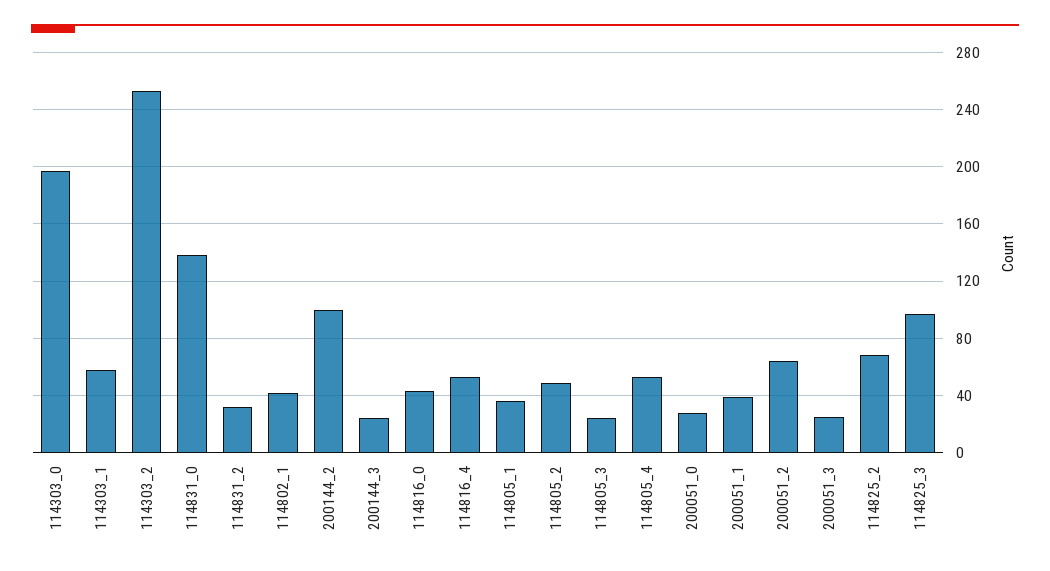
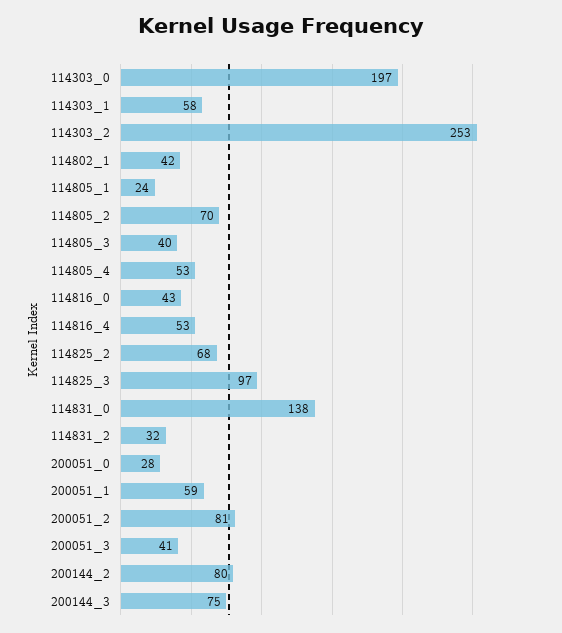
  {
    "114303_0": 197,
    "114303_1": 58,
    "114303_2": 253,
    "114831_0": 138,
    "114831_2": 32,
    "114802_1": 42,
-   "200144_2": 100,
+   "200144_2": 80,
-   "200144_3": 25,
+   "200144_3": 75,
    "114816_0": 43,
    "114816_4": 53,
-   "114805_1": 35,
+   "114805_1": 24,
-   "114805_2": 50,
+   "114805_2": 70,
-   "114805_3": 25,
+   "114805_3": 40,
    "114805_4": 53,
    "200051_0": 28,
-   "200051_1": 40,
+   "200051_1": 59,
-   "200051_2": 65,
+   "200051_2": 81,
-   "200051_3": 25,
+   "200051_3": 41,
    "114825_2": 68,
    "114825_3": 97
  }

